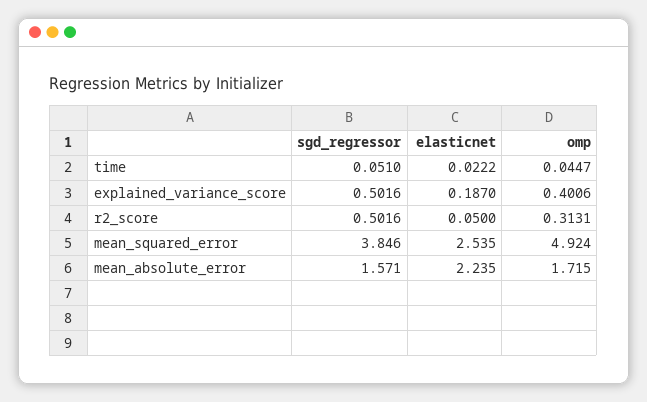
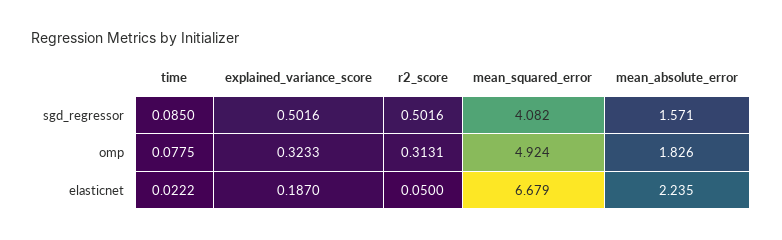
  {
    "sgd_regressor": {
-     "time": 0.051,
+     "time": 0.085,
      "explained_variance_score": 0.5016,
      "r2_score": 0.5016,
-     "mean_squared_error": 3.846,
+     "mean_squared_error": 4.082,
      "mean_absolute_error": 1.571
    },
    "elasticnet": {
      "time": 0.0222,
      "explained_variance_score": 0.187,
      "r2_score": 0.05,
-     "mean_squared_error": 2.535,
+     "mean_squared_error": 6.679,
      "mean_absolute_error": 2.235
    },
    "omp": {
-     "time": 0.0447,
+     "time": 0.0775,
-     "explained_variance_score": 0.4006,
+     "explained_variance_score": 0.3233,
      "r2_score": 0.3131,
      "mean_squared_error": 4.924,
-     "mean_absolute_error": 1.715
+     "mean_absolute_error": 1.826
    }
  }

